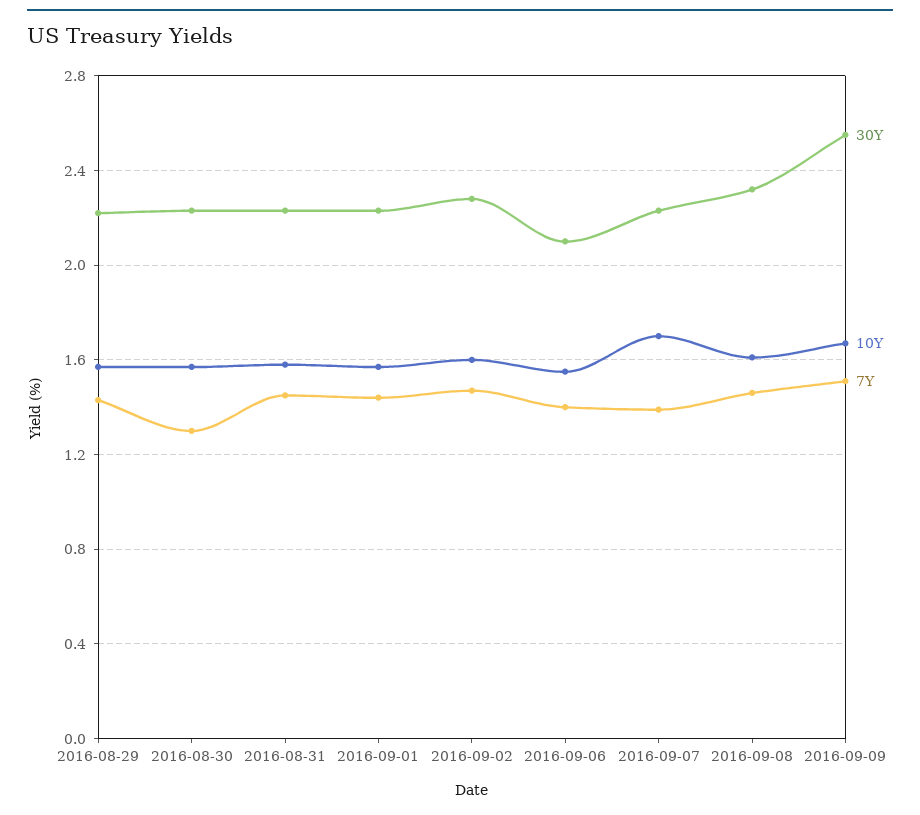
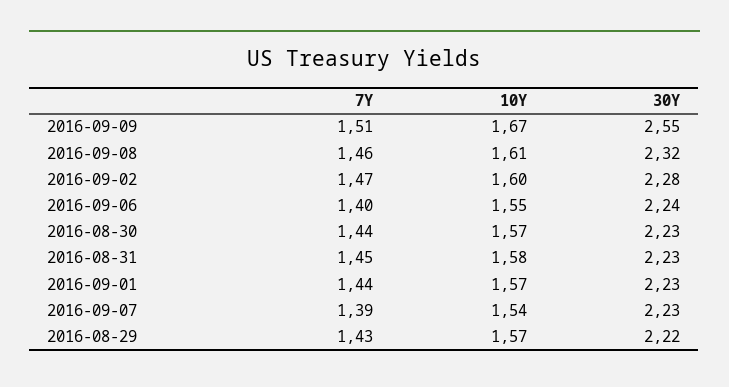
  {
    "30Y": {
      "2016-08-29": 2.22,
      "2016-08-30": 2.23,
      "2016-08-31": 2.23,
      "2016-09-01": 2.23,
      "2016-09-02": 2.28,
-     "2016-09-06": 2.1,
+     "2016-09-06": 2.24,
      "2016-09-07": 2.23,
      "2016-09-08": 2.32,
      "2016-09-09": 2.55
    },
    "10Y": {
      "2016-08-29": 1.57,
      "2016-08-30": 1.57,
      "2016-08-31": 1.58,
      "2016-09-01": 1.57,
      "2016-09-02": 1.6,
      "2016-09-06": 1.55,
-     "2016-09-07": 1.7,
+     "2016-09-07": 1.54,
      "2016-09-08": 1.61,
      "2016-09-09": 1.67
    },
    "7Y": {
      "2016-08-29": 1.43,
-     "2016-08-30": 1.3,
+     "2016-08-30": 1.44,
      "2016-08-31": 1.45,
      "2016-09-01": 1.44,
      "2016-09-02": 1.47,
      "2016-09-06": 1.4,
      "2016-09-07": 1.39,
      "2016-09-08": 1.46,
      "2016-09-09": 1.51
    }
  }

